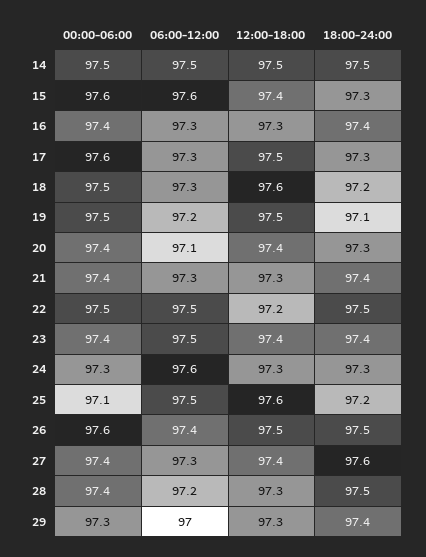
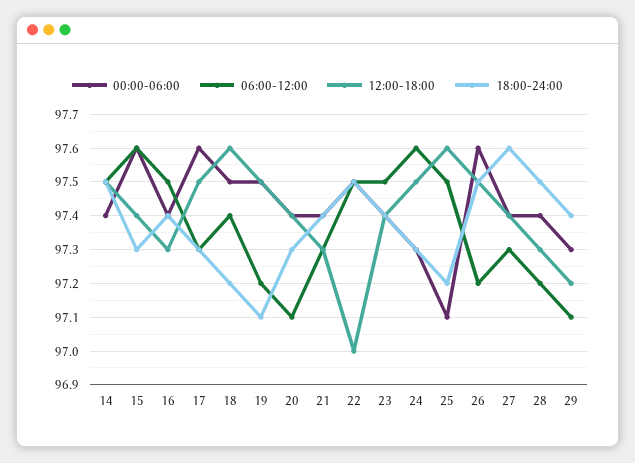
  {
    "00:00-06:00": {
-     "14": 97.5,
+     "14": 97.4,
      "15": 97.6,
      "16": 97.4,
      "17": 97.6,
      "18": 97.5,
      "19": 97.5,
      "20": 97.4,
      "21": 97.4,
      "22": 97.5,
      "23": 97.4,
      "24": 97.3,
      "25": 97.1,
      "26": 97.6,
      "27": 97.4,
      "28": 97.4,
      "29": 97.3
    },
    "06:00-12:00": {
      "14": 97.5,
      "15": 97.6,
-     "16": 97.3,
+     "16": 97.5,
      "17": 97.3,
-     "18": 97.3,
+     "18": 97.4,
      "19": 97.2,
      "20": 97.1,
      "21": 97.3,
      "22": 97.5,
      "23": 97.5,
      "24": 97.6,
      "25": 97.5,
-     "26": 97.4,
+     "26": 97.2,
      "27": 97.3,
      "28": 97.2,
-     "29": 97
+     "29": 97.1
    },
    "12:00-18:00": {
      "14": 97.5,
      "15": 97.4,
      "16": 97.3,
      "17": 97.5,
      "18": 97.6,
      "19": 97.5,
      "20": 97.4,
      "21": 97.3,
-     "22": 97.2,
+     "22": 97,
      "23": 97.4,
-     "24": 97.3,
+     "24": 97.5,
      "25": 97.6,
      "26": 97.5,
      "27": 97.4,
      "28": 97.3,
-     "29": 97.3
+     "29": 97.2
    },
    "18:00-24:00": {
      "14": 97.5,
      "15": 97.3,
      "16": 97.4,
      "17": 97.3,
      "18": 97.2,
      "19": 97.1,
      "20": 97.3,
      "21": 97.4,
      "22": 97.5,
      "23": 97.4,
      "24": 97.3,
      "25": 97.2,
      "26": 97.5,
      "27": 97.6,
      "28": 97.5,
      "29": 97.4
    }
  }

